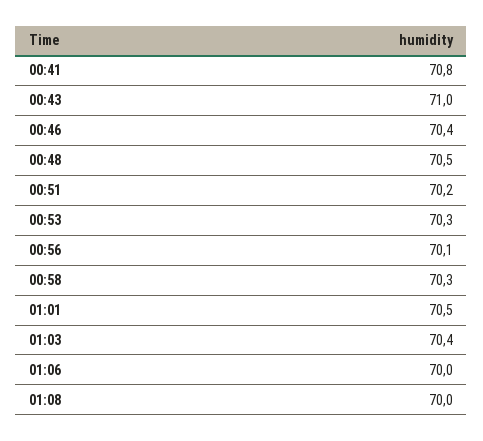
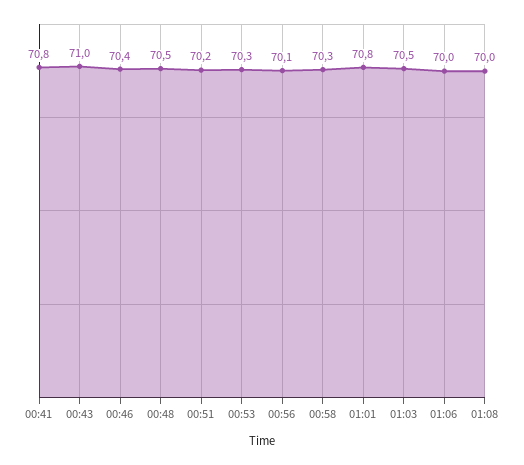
  {
    "00:41": 70.8,
    "00:43": 71,
    "00:46": 70.4,
    "00:48": 70.5,
    "00:51": 70.2,
    "00:53": 70.3,
    "00:56": 70.1,
    "00:58": 70.3,
-   "01:01": 70.5,
+   "01:01": 70.8,
-   "01:03": 70.4,
+   "01:03": 70.5,
    "01:06": 70,
    "01:08": 70
  }

